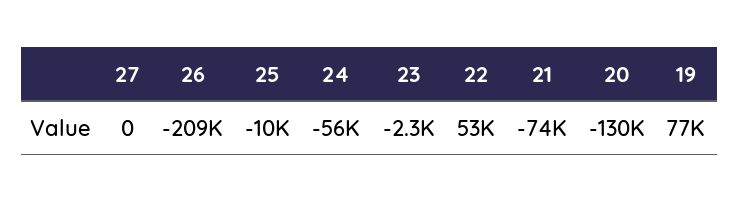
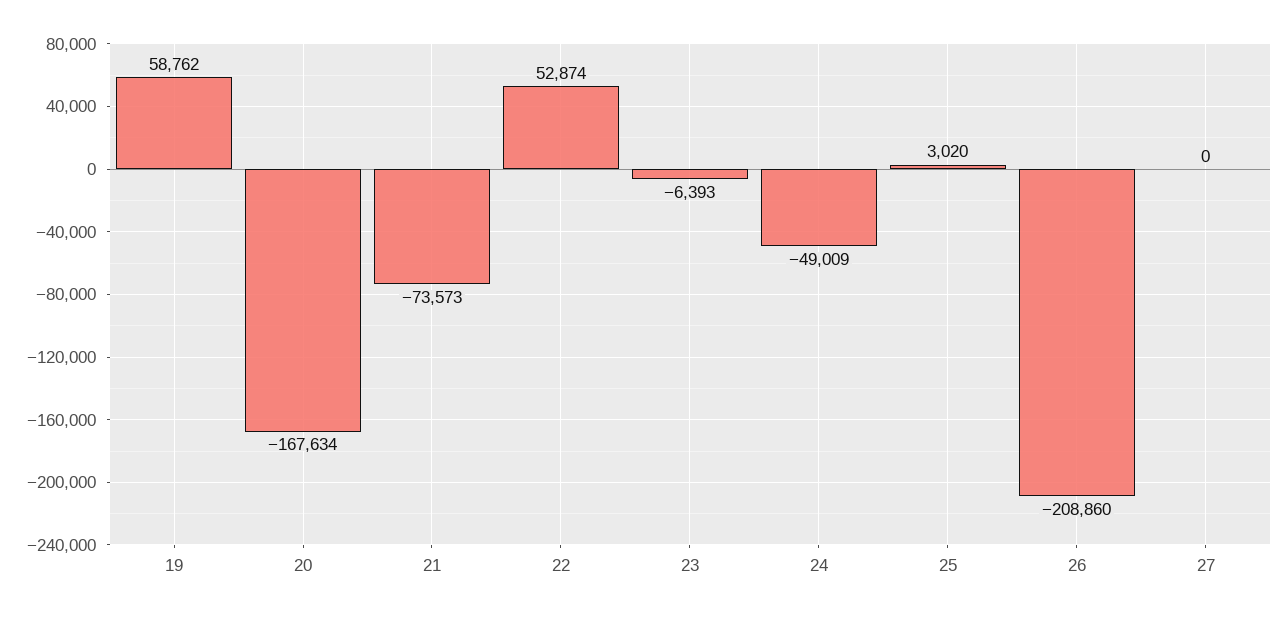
  {
    "27": 0,
    "26": -208860,
-   "25": -10000,
+   "25": 3020,
-   "24": -56000,
+   "24": -49009,
-   "23": -2300,
+   "23": -6393,
    "22": 52874,
    "21": -73573,
-   "20": -130000,
+   "20": -167634,
-   "19": 77000
+   "19": 58762
  }

